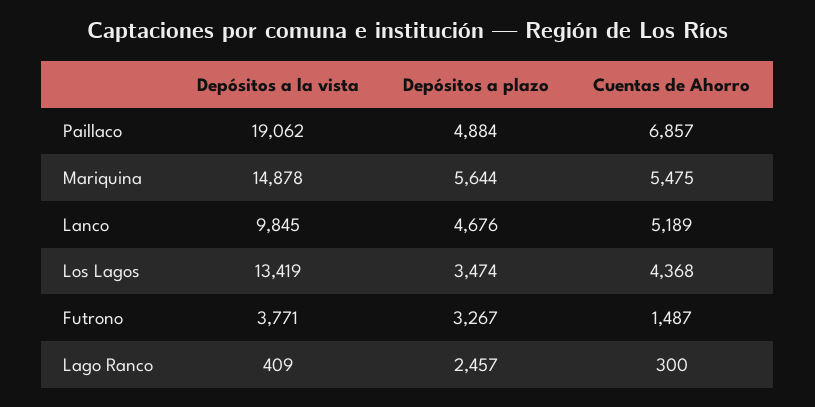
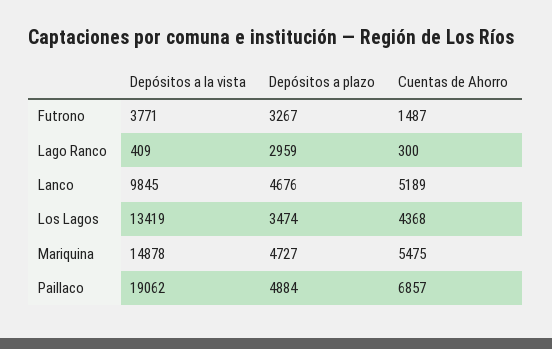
  {
    "Depósitos a la vista": {
      "Paillaco": 19062,
      "Mariquina": 14878,
      "Lanco": 9845,
      "Los Lagos": 13419,
      "Futrono": 3771,
      "Lago Ranco": 409
    },
    "Depósitos a plazo": {
      "Paillaco": 4884,
-     "Mariquina": 5644,
+     "Mariquina": 4727,
      "Lanco": 4676,
      "Los Lagos": 3474,
      "Futrono": 3267,
-     "Lago Ranco": 2457
+     "Lago Ranco": 2959
    },
    "Cuentas de Ahorro": {
      "Paillaco": 6857,
      "Mariquina": 5475,
      "Lanco": 5189,
      "Los Lagos": 4368,
      "Futrono": 1487,
      "Lago Ranco": 300
    }
  }

